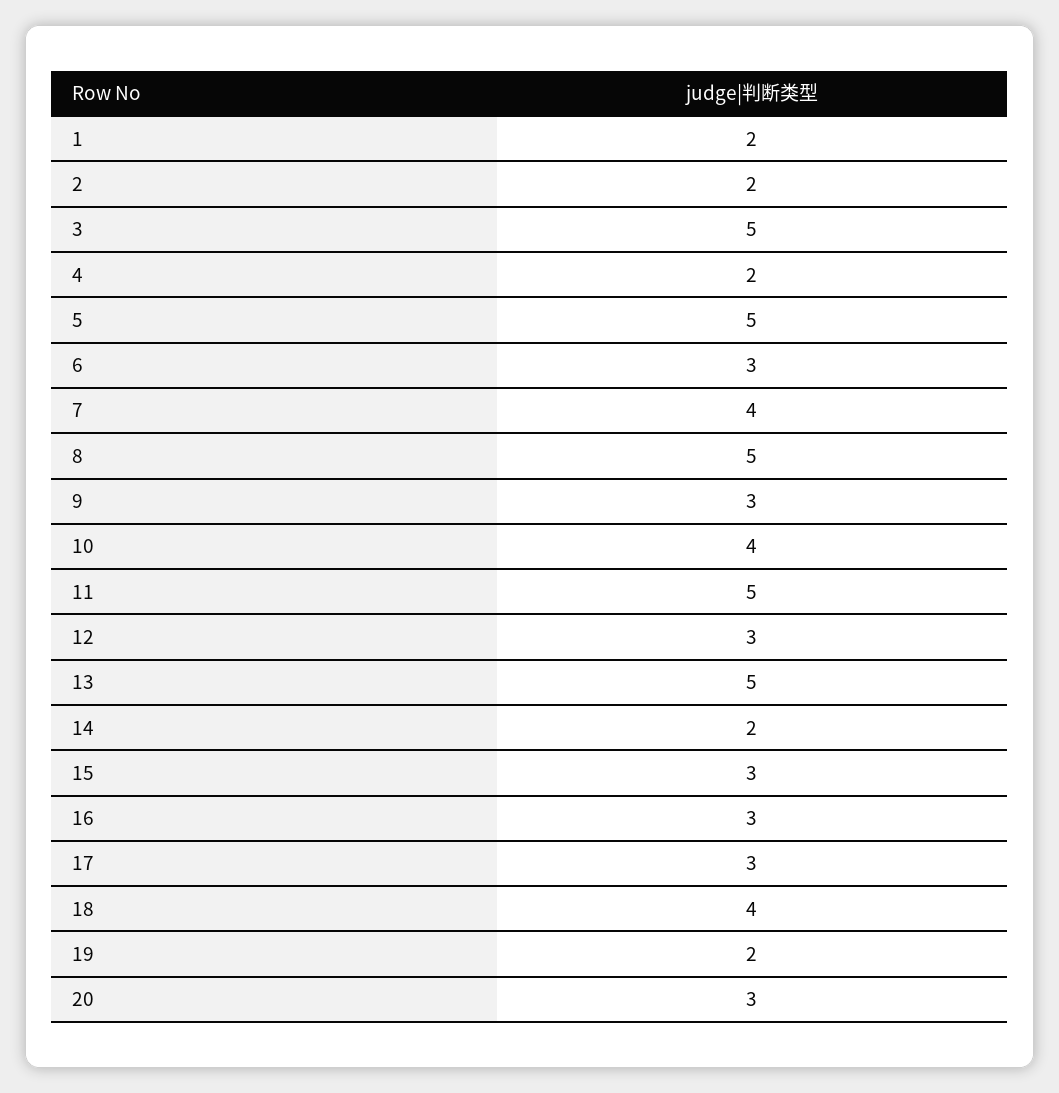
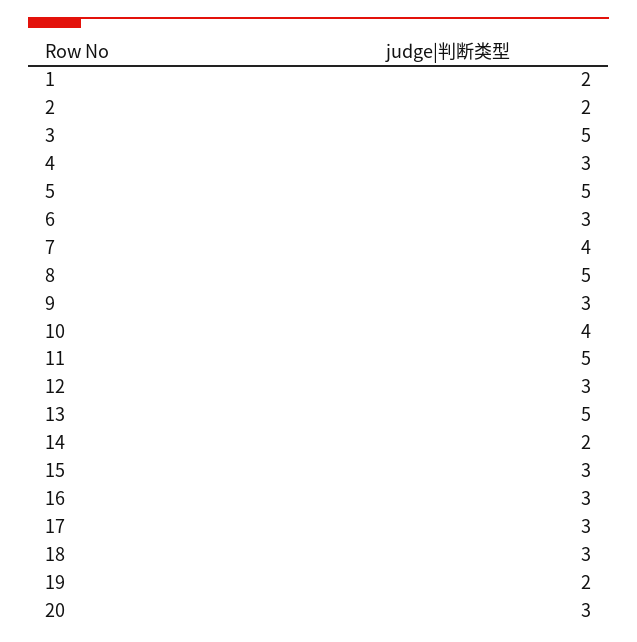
  {
    "1": 2,
    "2": 2,
    "3": 5,
-   "4": 2,
+   "4": 3,
    "5": 5,
    "6": 3,
    "7": 4,
    "8": 5,
    "9": 3,
    "10": 4,
    "11": 5,
    "12": 3,
    "13": 5,
    "14": 2,
    "15": 3,
    "16": 3,
    "17": 3,
-   "18": 4,
+   "18": 3,
    "19": 2,
    "20": 3
  }

